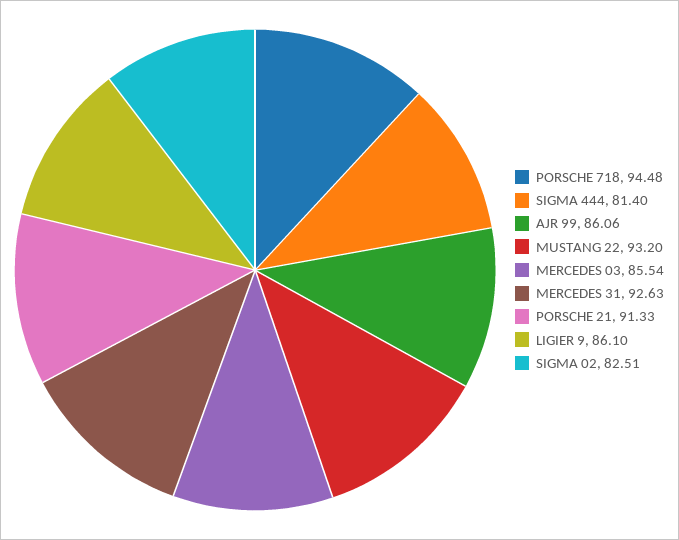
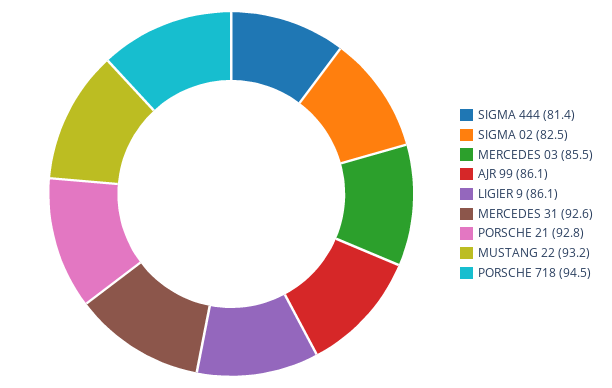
  {
    "PORSCHE 718": 94.48,
    "SIGMA 444": 81.4,
    "AJR 99": 86.06,
    "MUSTANG 22": 93.2,
    "MERCEDES 03": 85.54,
    "MERCEDES 31": 92.63,
-   "PORSCHE 21": 91.33,
+   "PORSCHE 21": 92.8,
    "LIGIER 9": 86.1,
    "SIGMA 02": 82.51
  }

